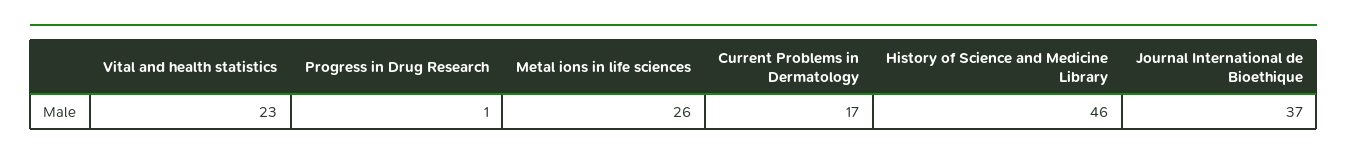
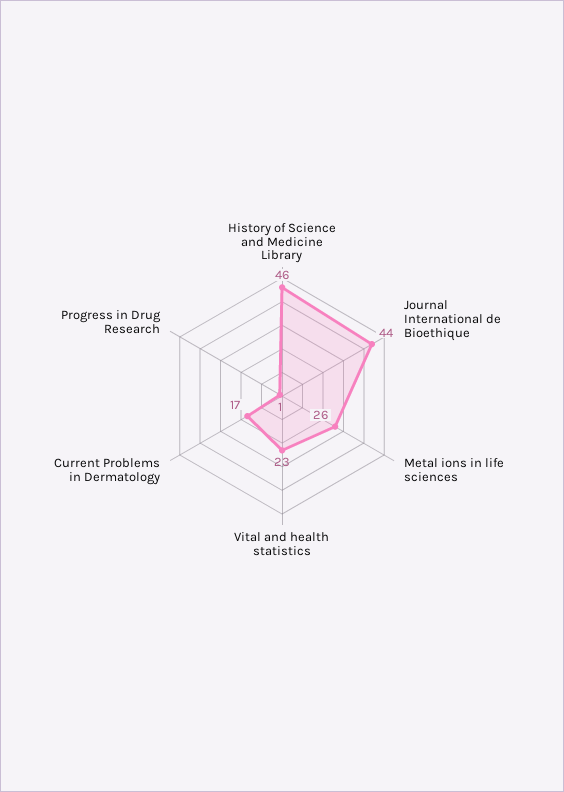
  {
    "Vital and health statistics": 23,
    "Progress in Drug Research": 1,
    "Metal ions in life sciences": 26,
    "Current Problems in Dermatology": 17,
    "History of Science and Medicine Library": 46,
-   "Journal International de Bioethique": 37
+   "Journal International de Bioethique": 44
  }

